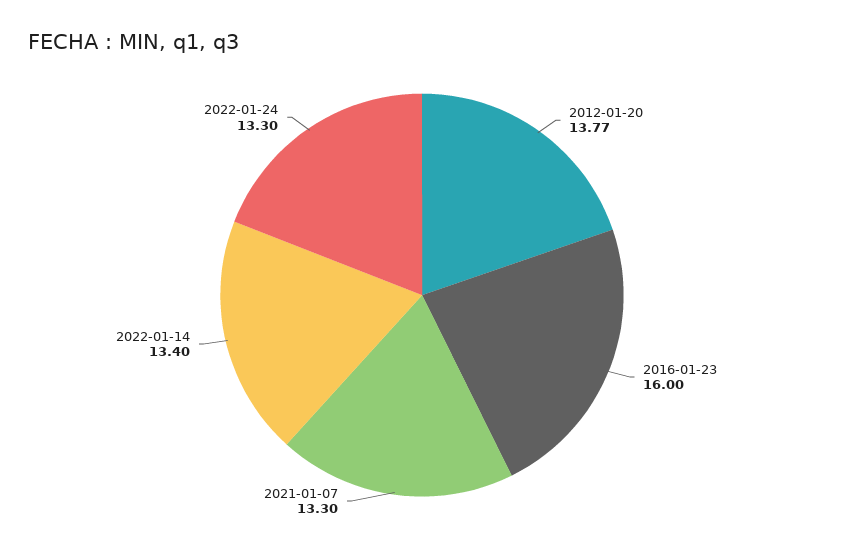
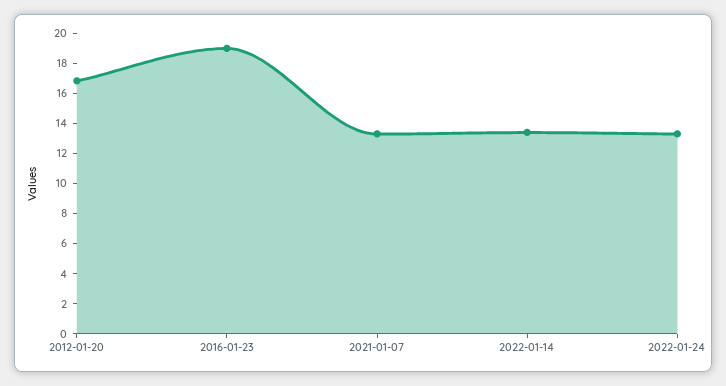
  {
-   "2012-01-20": 13.77,
+   "2012-01-20": 17,
-   "2016-01-23": 16,
+   "2016-01-23": 19,
    "2021-01-07": 13.3,
    "2022-01-14": 13.4,
    "2022-01-24": 13.3
  }

